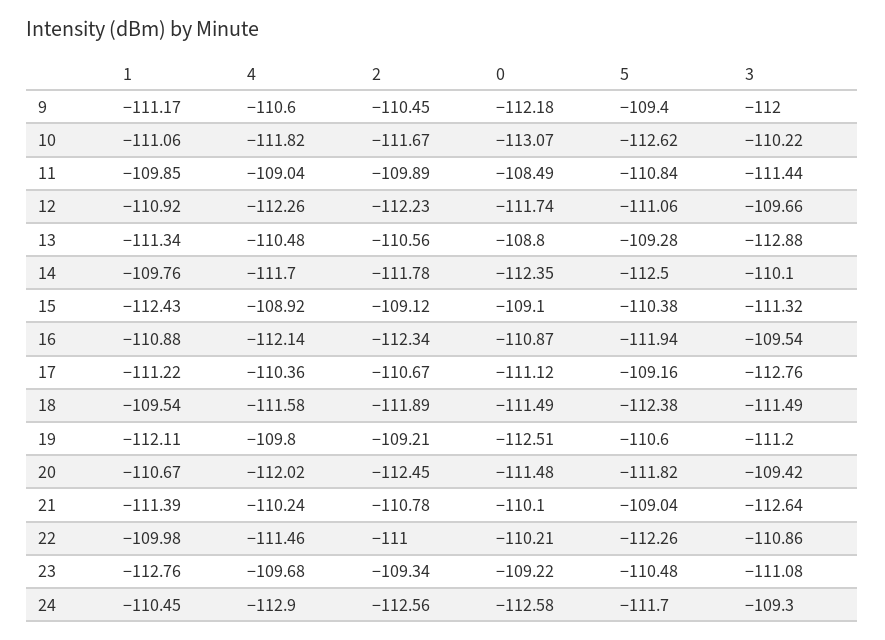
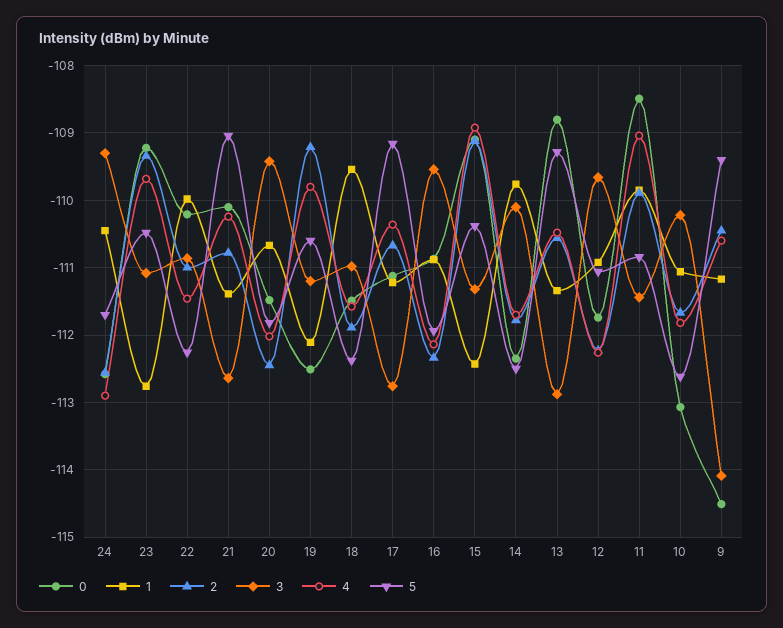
  {
    "1": {
      "9": -111.17,
      "10": -111.06,
      "11": -109.85,
      "12": -110.92,
      "13": -111.34,
      "14": -109.76,
      "15": -112.43,
      "16": -110.88,
      "17": -111.22,
      "18": -109.54,
      "19": -112.11,
      "20": -110.67,
      "21": -111.39,
      "22": -109.98,
      "23": -112.76,
      "24": -110.45
    },
    "4": {
      "9": -110.6,
      "10": -111.82,
      "11": -109.04,
      "12": -112.26,
      "13": -110.48,
      "14": -111.7,
      "15": -108.92,
      "16": -112.14,
      "17": -110.36,
      "18": -111.58,
      "19": -109.8,
      "20": -112.02,
      "21": -110.24,
      "22": -111.46,
      "23": -109.68,
      "24": -112.9
    },
    "2": {
      "9": -110.45,
      "10": -111.67,
      "11": -109.89,
      "12": -112.23,
      "13": -110.56,
      "14": -111.78,
      "15": -109.12,
      "16": -112.34,
      "17": -110.67,
      "18": -111.89,
      "19": -109.21,
      "20": -112.45,
      "21": -110.78,
      "22": -111,
      "23": -109.34,
      "24": -112.56
    },
    "0": {
-     "9": -112.18,
+     "9": -114.5,
      "10": -113.07,
      "11": -108.49,
      "12": -111.74,
      "13": -108.8,
      "14": -112.35,
      "15": -109.1,
      "16": -110.87,
      "17": -111.12,
      "18": -111.49,
      "19": -112.51,
      "20": -111.48,
      "21": -110.1,
      "22": -110.21,
      "23": -109.22,
      "24": -112.58
    },
    "5": {
      "9": -109.4,
      "10": -112.62,
      "11": -110.84,
      "12": -111.06,
      "13": -109.28,
      "14": -112.5,
      "15": -110.38,
      "16": -111.94,
      "17": -109.16,
      "18": -112.38,
      "19": -110.6,
      "20": -111.82,
      "21": -109.04,
      "22": -112.26,
      "23": -110.48,
      "24": -111.7
    },
    "3": {
-     "9": -112,
+     "9": -114.1,
      "10": -110.22,
      "11": -111.44,
      "12": -109.66,
      "13": -112.88,
      "14": -110.1,
      "15": -111.32,
      "16": -109.54,
      "17": -112.76,
-     "18": -111.49,
+     "18": -111,
      "19": -111.2,
      "20": -109.42,
      "21": -112.64,
      "22": -110.86,
      "23": -111.08,
      "24": -109.3
    }
  }

